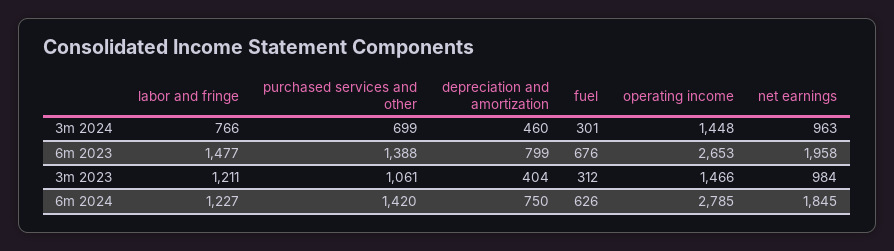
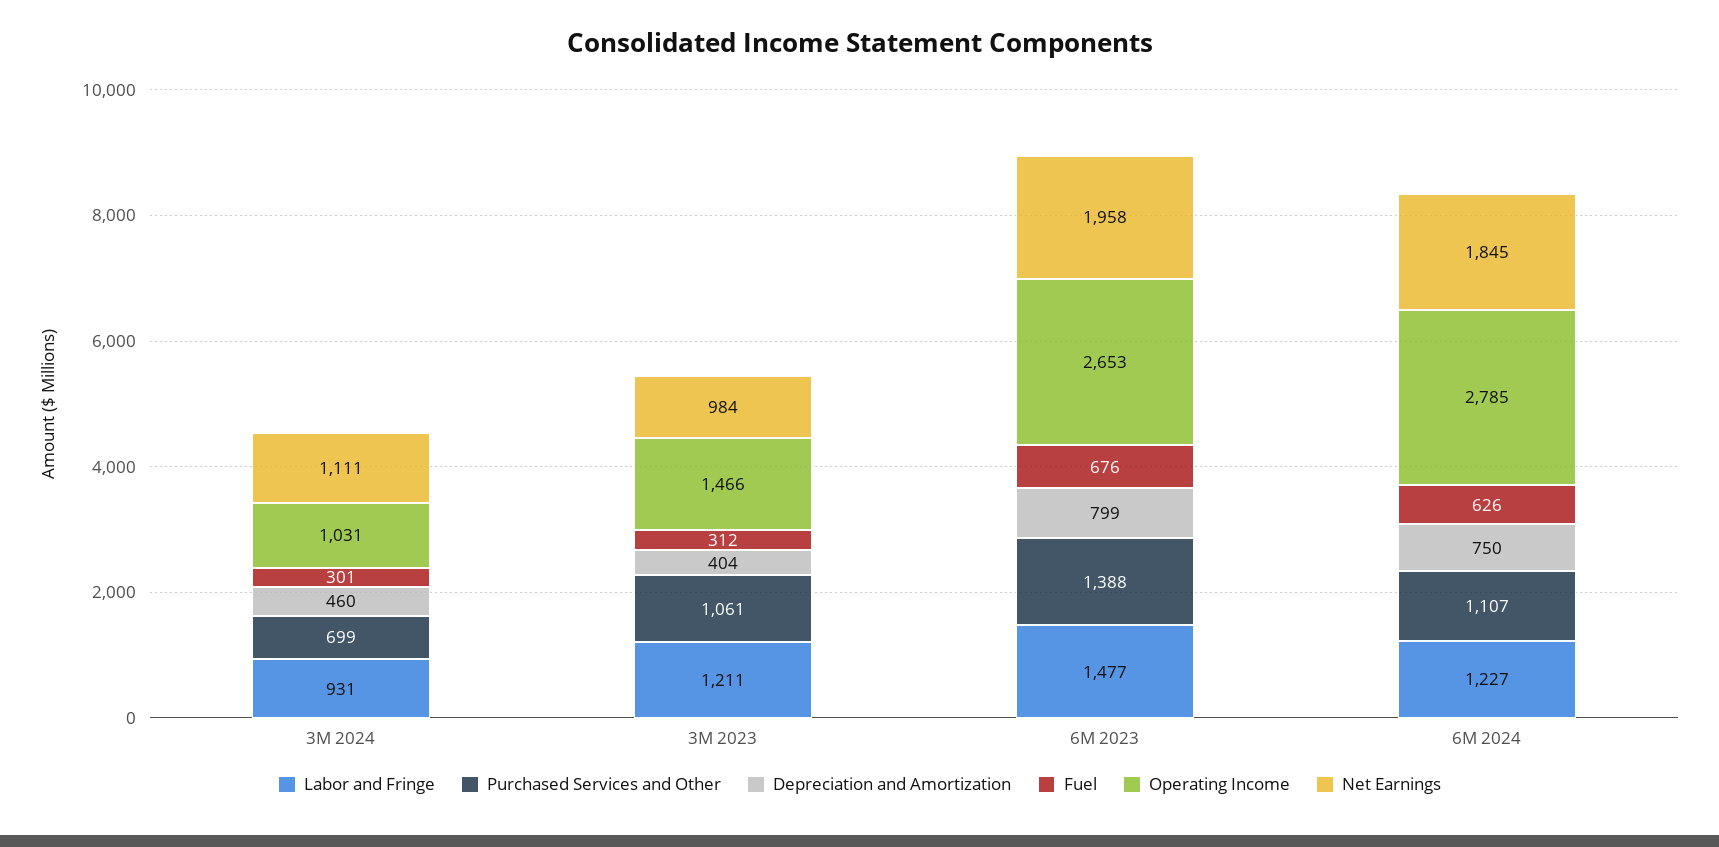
  {
    "labor and fringe": {
-     "3m 2024": 766,
+     "3m 2024": 931,
      "6m 2023": 1477,
      "3m 2023": 1211,
      "6m 2024": 1227
    },
    "purchased services and other": {
      "3m 2024": 699,
      "6m 2023": 1388,
      "3m 2023": 1061,
-     "6m 2024": 1420
+     "6m 2024": 1107
    },
    "depreciation and amortization": {
      "3m 2024": 460,
      "6m 2023": 799,
      "3m 2023": 404,
      "6m 2024": 750
    },
    "fuel": {
      "3m 2024": 301,
      "6m 2023": 676,
      "3m 2023": 312,
      "6m 2024": 626
    },
    "operating income": {
-     "3m 2024": 1448,
+     "3m 2024": 1031,
      "6m 2023": 2653,
      "3m 2023": 1466,
      "6m 2024": 2785
    },
    "net earnings": {
-     "3m 2024": 963,
+     "3m 2024": 1111,
      "6m 2023": 1958,
      "3m 2023": 984,
      "6m 2024": 1845
    }
  }

